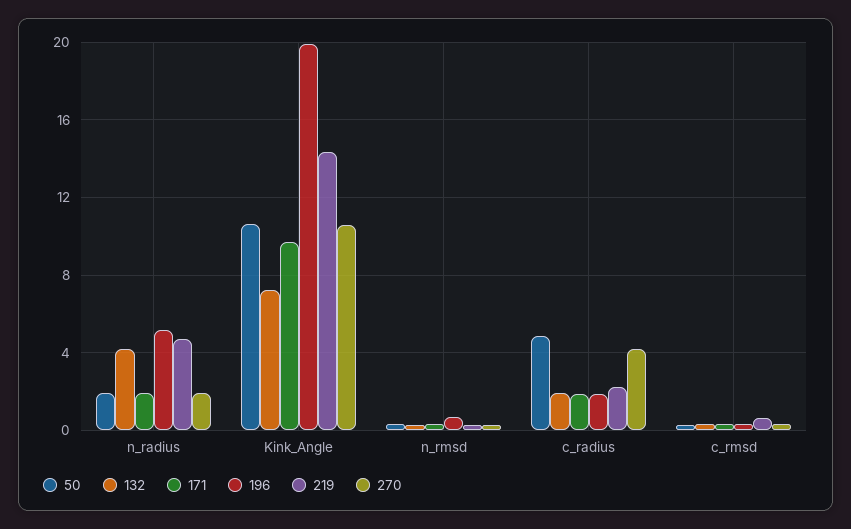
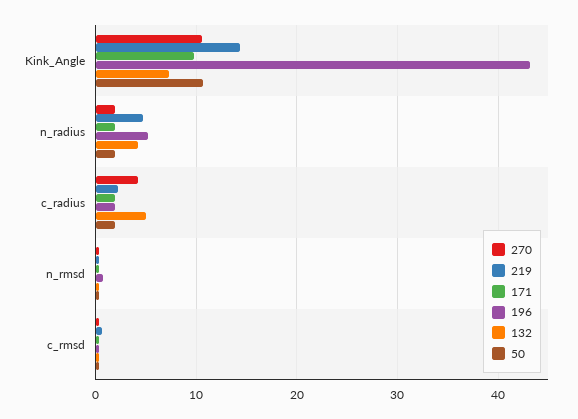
  {
    "50": {
      "n_radius": 2,
      "Kink_Angle": 10.5,
      "n_rmsd": 0.5,
-     "c_radius": 5,
+     "c_radius": 2,
      "c_rmsd": 0.5
    },
    "132": {
      "n_radius": 4,
      "Kink_Angle": 7,
      "n_rmsd": 0.5,
-     "c_radius": 2,
+     "c_radius": 5,
      "c_rmsd": 0.5
    },
    "171": {
      "n_radius": 2,
      "Kink_Angle": 9.5,
      "n_rmsd": 0.5,
      "c_radius": 2,
      "c_rmsd": 0.5
    },
    "196": {
      "n_radius": 5,
-     "Kink_Angle": 20,
+     "Kink_Angle": 43,
      "n_rmsd": 0.5,
      "c_radius": 2,
      "c_rmsd": 0.5
    },
    "219": {
      "n_radius": 4.5,
      "Kink_Angle": 14.5,
      "n_rmsd": 0.5,
      "c_radius": 2.5,
      "c_rmsd": 0.5
    },
    "270": {
      "n_radius": 2,
      "Kink_Angle": 10.5,
      "n_rmsd": 0.5,
      "c_radius": 4,
      "c_rmsd": 0.5
    }
  }

